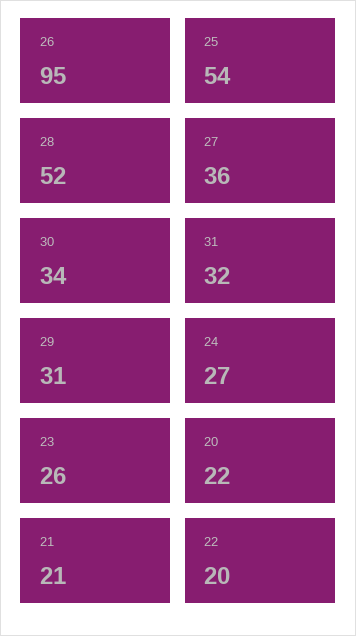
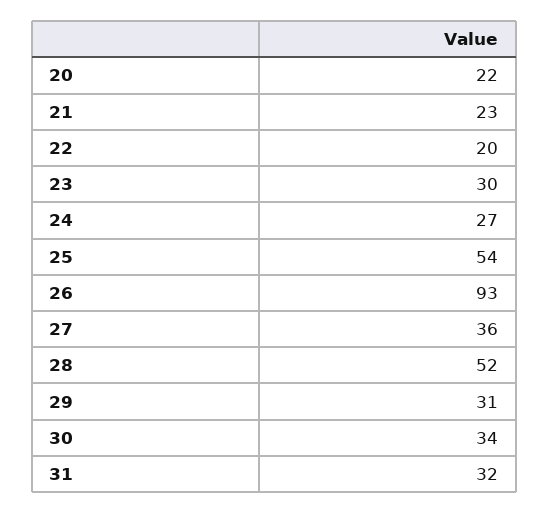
  {
-   "26": 95,
+   "26": 93,
    "25": 54,
    "28": 52,
    "27": 36,
    "30": 34,
    "31": 32,
    "29": 31,
    "24": 27,
-   "23": 26,
+   "23": 30,
    "20": 22,
-   "21": 21,
+   "21": 23,
    "22": 20
  }

